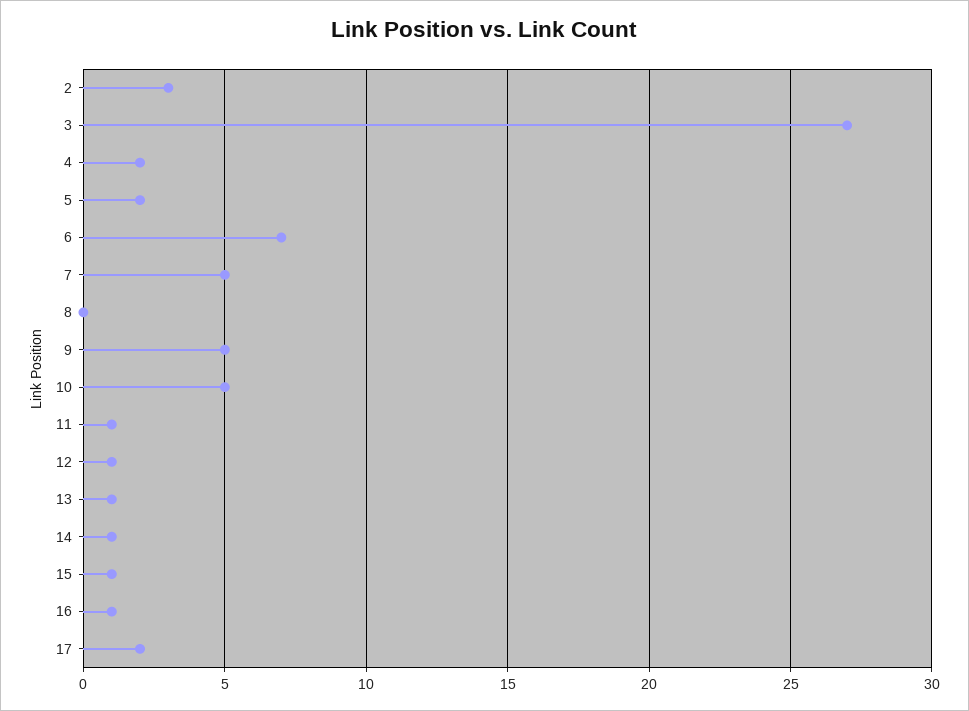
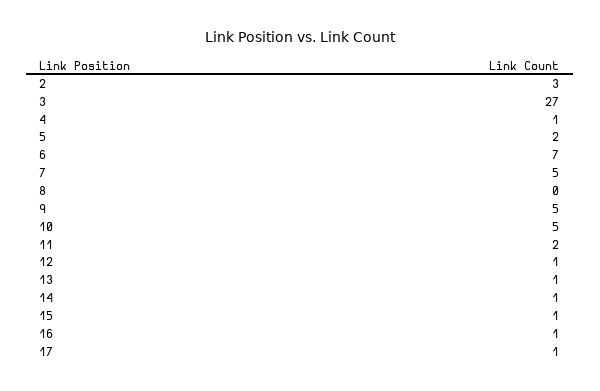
  {
    "2": 3,
    "3": 27,
-   "4": 2,
+   "4": 1,
    "5": 2,
    "6": 7,
    "7": 5,
    "8": 0,
    "9": 5,
    "10": 5,
-   "11": 1,
+   "11": 2,
    "12": 1,
    "13": 1,
    "14": 1,
    "15": 1,
    "16": 1,
-   "17": 2
+   "17": 1
  }

